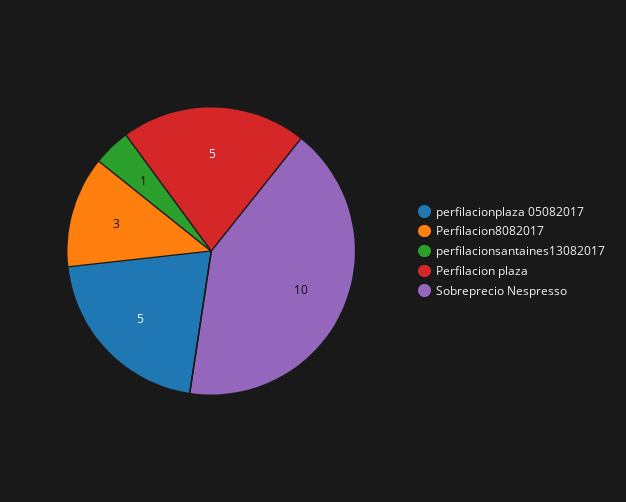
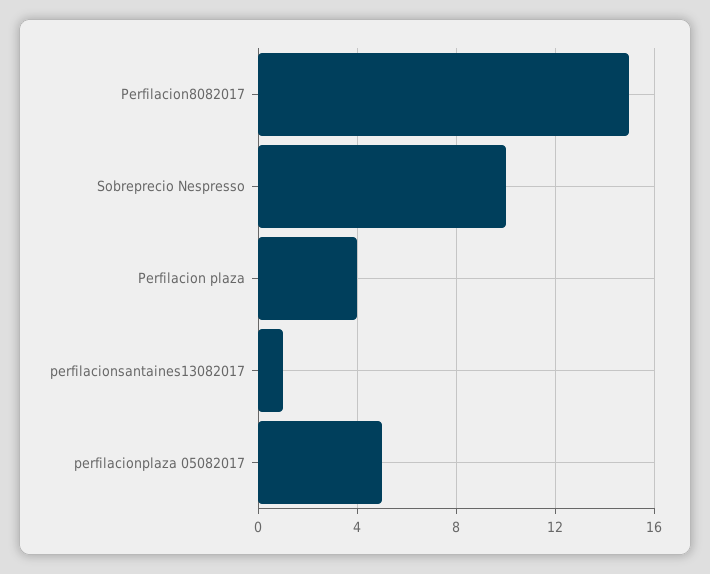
  {
    "perfilacionplaza 05082017": 5,
-   "Perfilacion8082017": 3,
+   "Perfilacion8082017": 15,
    "perfilacionsantaines13082017": 1,
-   "Perfilacion plaza": 5,
+   "Perfilacion plaza": 4,
    "Sobreprecio Nespresso": 10
  }

